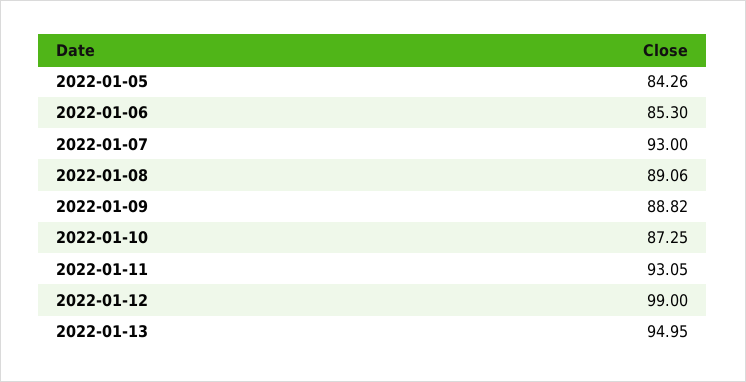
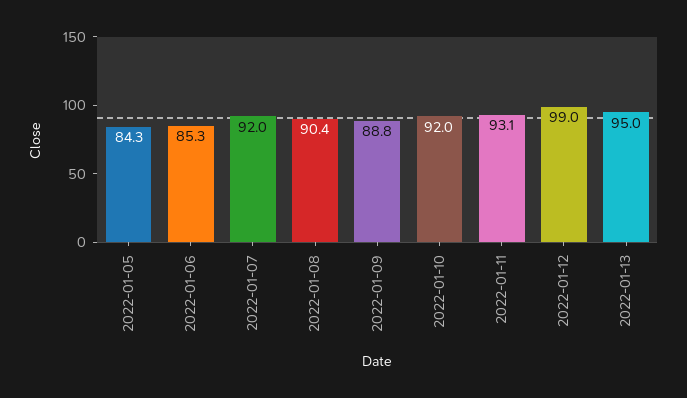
  {
    "2022-01-05": 84.26,
    "2022-01-06": 85.3,
-   "2022-01-07": 93,
+   "2022-01-07": 92,
-   "2022-01-08": 89.06,
+   "2022-01-08": 90.4,
    "2022-01-09": 88.82,
-   "2022-01-10": 87.25,
+   "2022-01-10": 92,
    "2022-01-11": 93.05,
    "2022-01-12": 99,
    "2022-01-13": 94.95
  }

